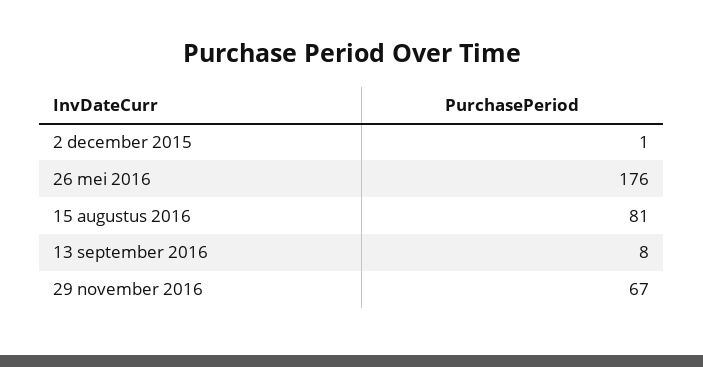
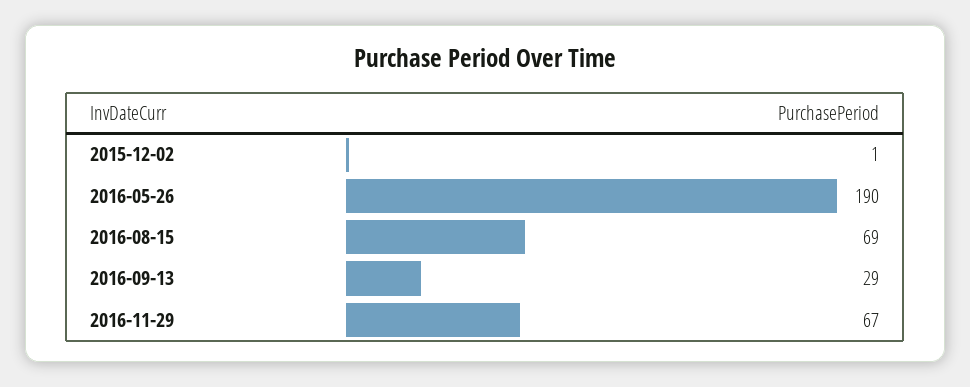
  {
    "2 december 2015": 1,
-   "26 mei 2016": 176,
+   "26 mei 2016": 190,
-   "15 augustus 2016": 81,
+   "15 augustus 2016": 69,
-   "13 september 2016": 8,
+   "13 september 2016": 29,
    "29 november 2016": 67
  }

